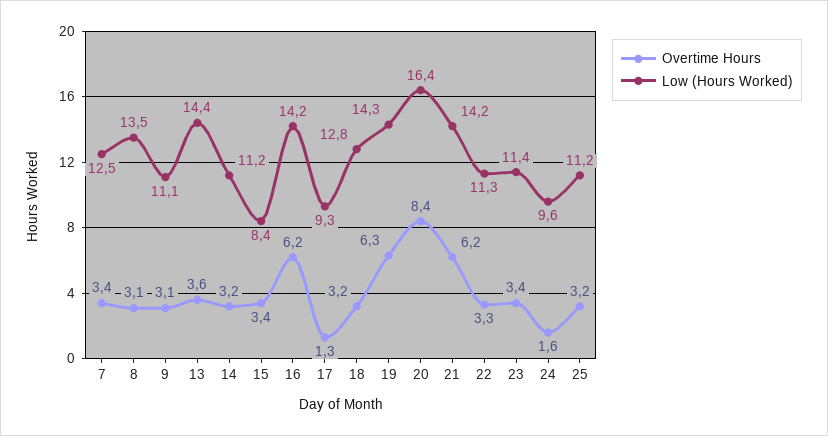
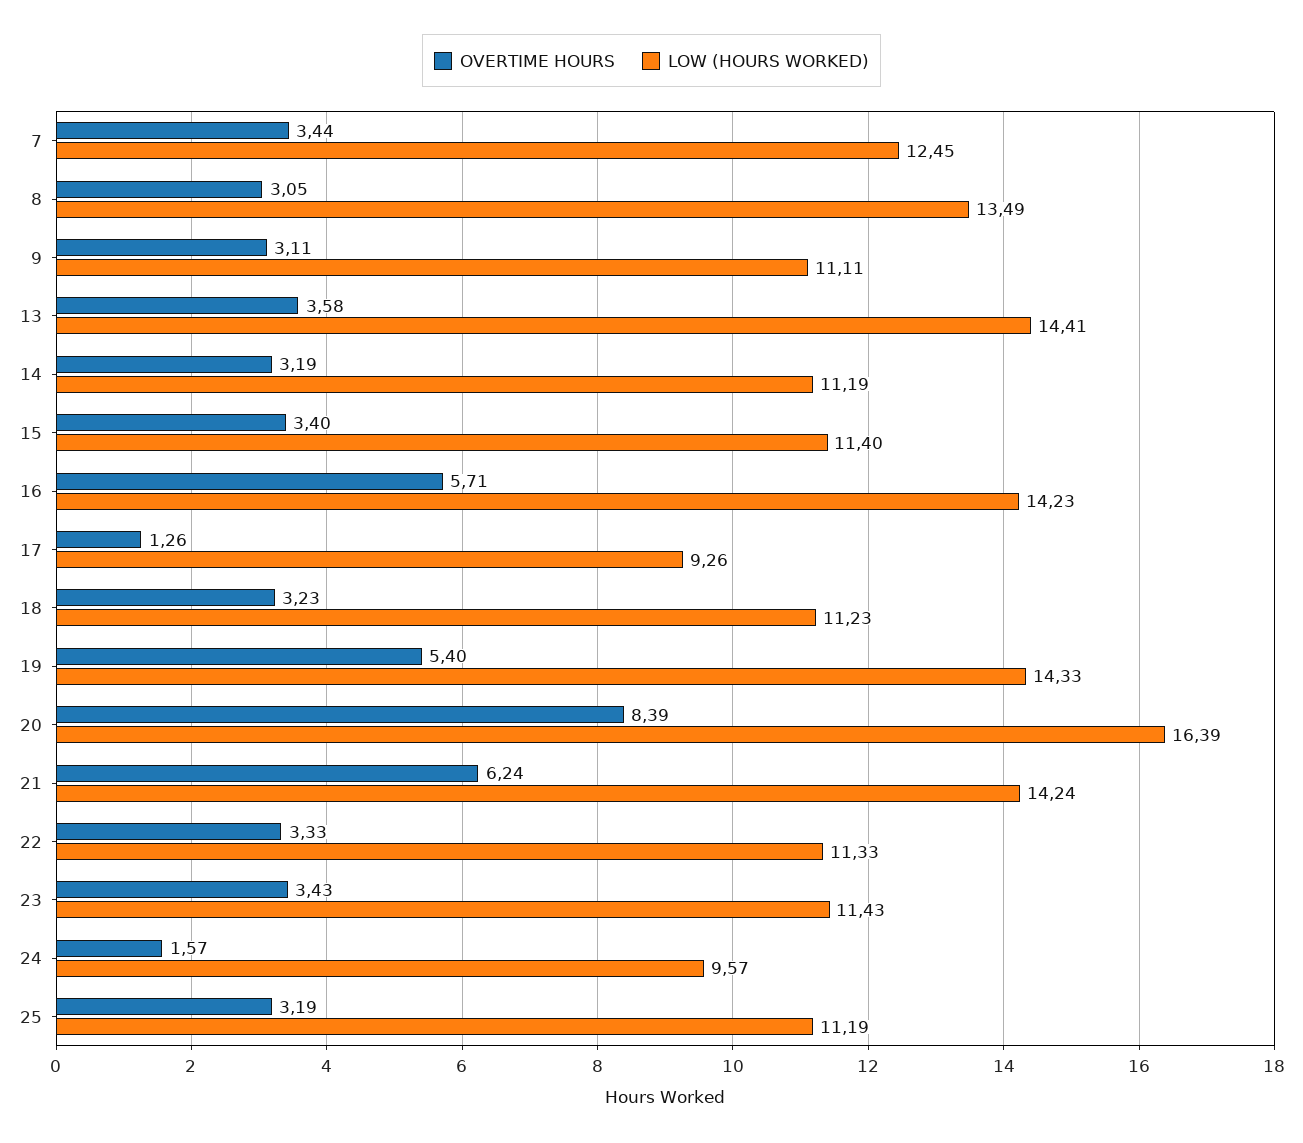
  {
    "Overtime Hours": {
      "7": 3.44,
      "8": 3.05,
      "9": 3.11,
      "13": 3.58,
      "14": 3.19,
      "15": 3.4,
-     "16": 6.2,
+     "16": 5.71,
      "17": 1.26,
      "18": 3.23,
-     "19": 6.3,
+     "19": 5.4,
      "20": 8.39,
      "21": 6.24,
      "22": 3.33,
      "23": 3.43,
      "24": 1.57,
      "25": 3.19
    },
    "Low (Hours Worked)": {
      "7": 12.45,
      "8": 13.49,
      "9": 11.11,
      "13": 14.41,
      "14": 11.19,
-     "15": 8.4,
+     "15": 11.4,
      "16": 14.23,
      "17": 9.26,
-     "18": 12.8,
+     "18": 11.23,
      "19": 14.33,
      "20": 16.39,
      "21": 14.24,
      "22": 11.33,
      "23": 11.43,
      "24": 9.57,
      "25": 11.19
    }
  }

